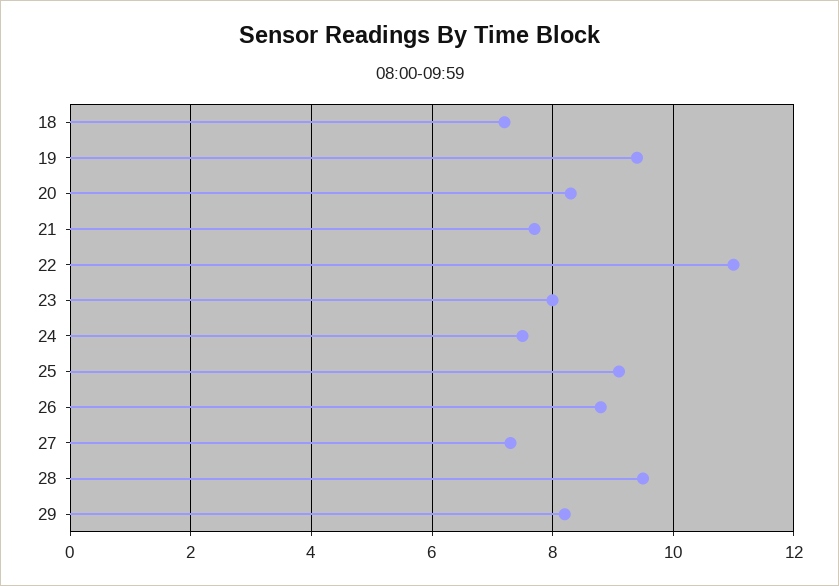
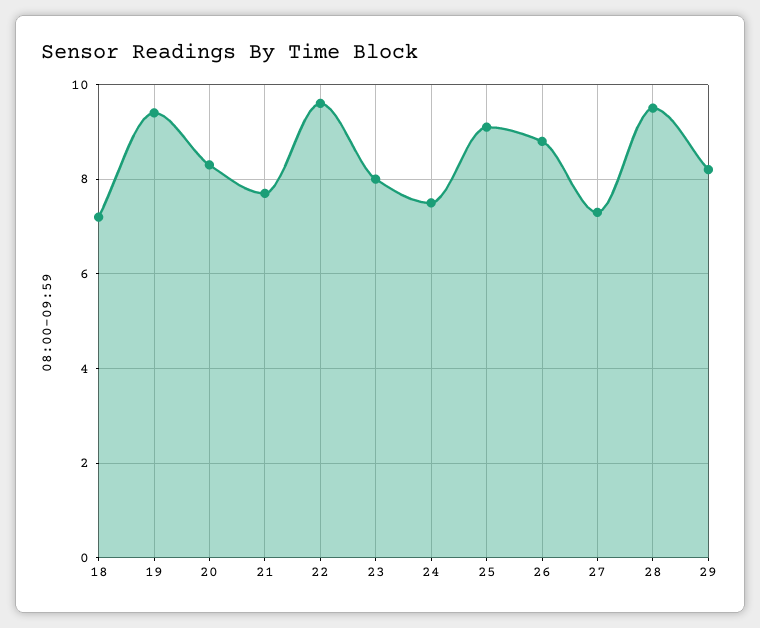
  {
    "18": 7,
    "19": 9.5,
    "20": 8.5,
    "21": 7.5,
-   "22": 11,
+   "22": 9.5,
    "23": 8,
    "24": 7.5,
    "25": 9,
    "26": 9,
    "27": 7.5,
    "28": 9.5,
    "29": 8
  }

